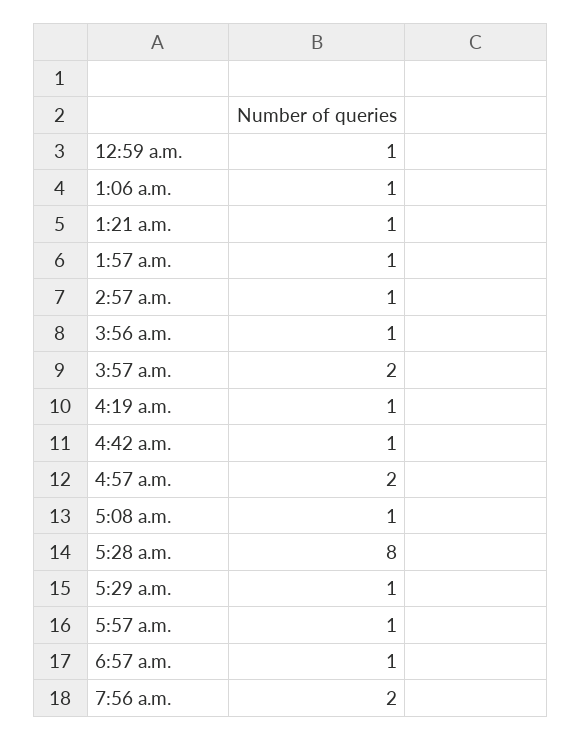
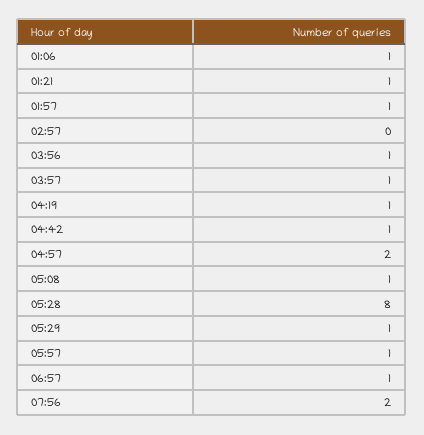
  {
-   "12:59 a.m.": 1,
    "1:06 a.m.": 1,
    "1:21 a.m.": 1,
    "1:57 a.m.": 1,
-   "2:57 a.m.": 1,
+   "2:57 a.m.": 0,
    "3:56 a.m.": 1,
-   "3:57 a.m.": 2,
+   "3:57 a.m.": 1,
    "4:19 a.m.": 1,
    "4:42 a.m.": 1,
    "4:57 a.m.": 2,
    "5:08 a.m.": 1,
    "5:28 a.m.": 8,
    "5:29 a.m.": 1,
    "5:57 a.m.": 1,
    "6:57 a.m.": 1,
    "7:56 a.m.": 2
  }

